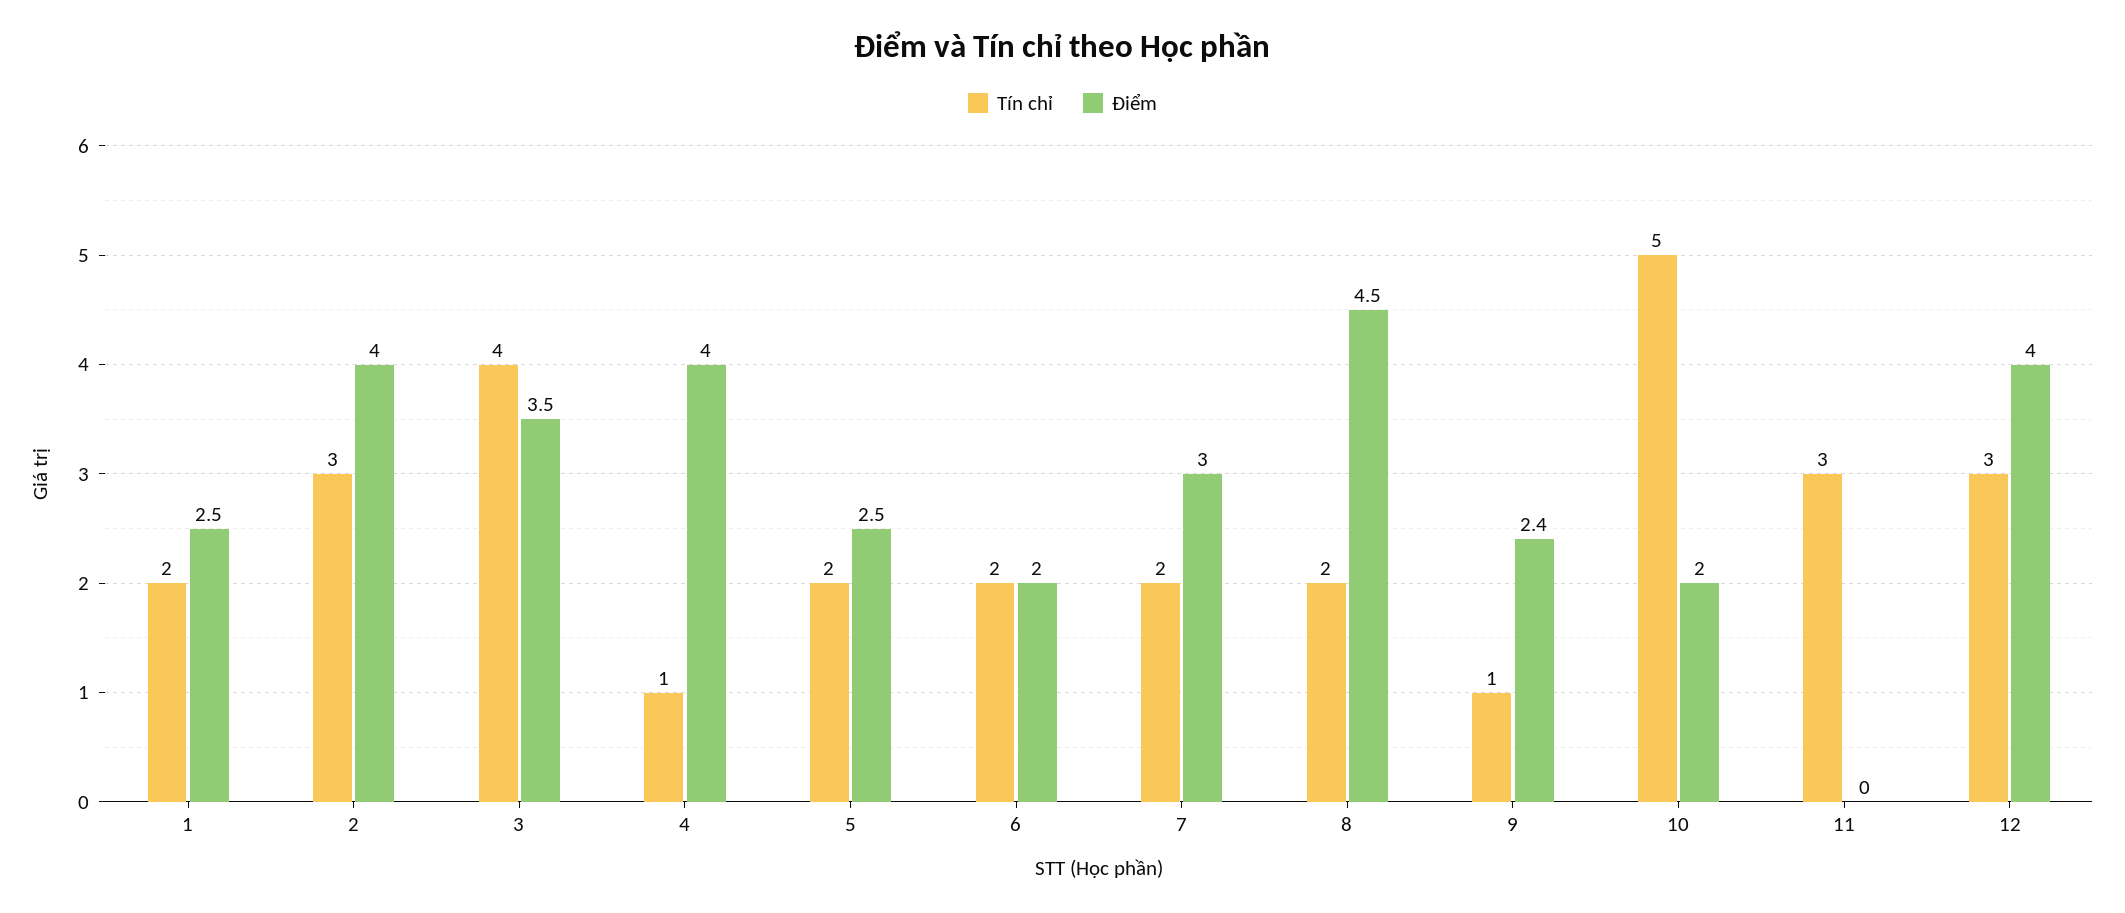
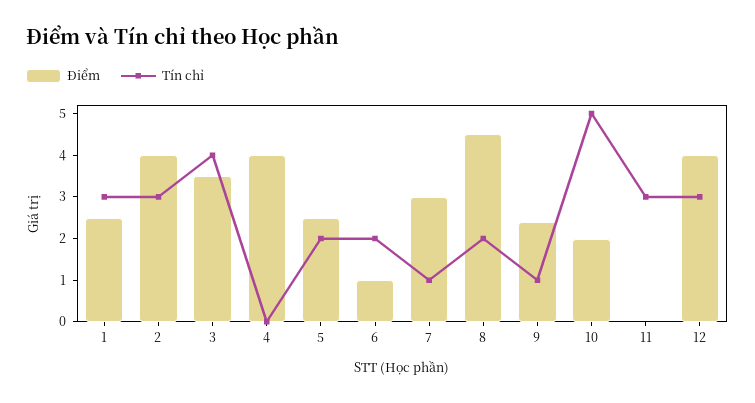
  {
    "Tín chỉ": {
-     "1": 2,
+     "1": 3,
      "2": 3,
      "3": 4,
-     "4": 1,
+     "4": 0,
      "5": 2,
      "6": 2,
-     "7": 2,
+     "7": 1,
      "8": 2,
      "9": 1,
      "10": 5,
      "11": 3,
      "12": 3
    },
    "Điểm": {
      "1": 2.5,
      "2": 4,
      "3": 3.5,
      "4": 4,
      "5": 2.5,
-     "6": 2,
+     "6": 1,
      "7": 3,
      "8": 4.5,
      "9": 2.4,
      "10": 2,
      "11": 0,
      "12": 4
    }
  }

